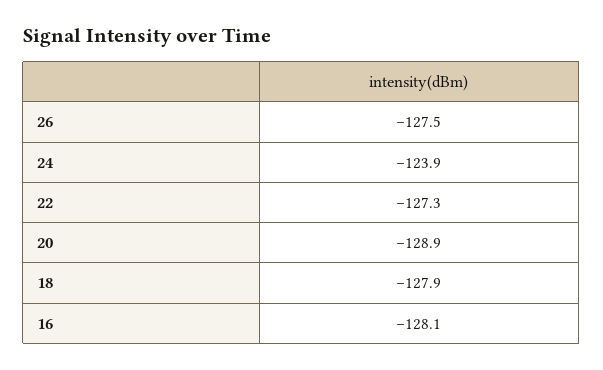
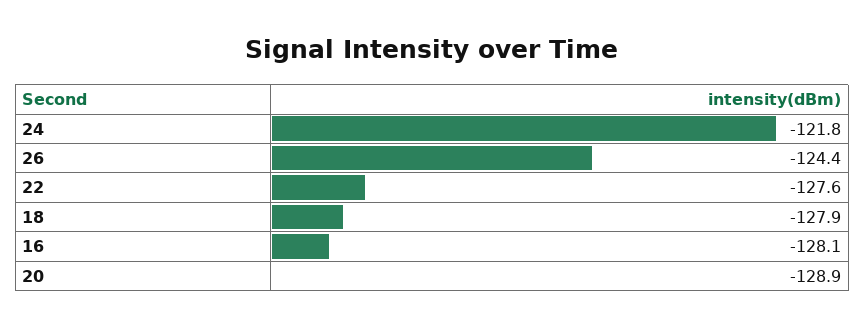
  {
-   "26": -127.5,
+   "26": -124.4,
-   "24": -123.9,
+   "24": -121.8,
-   "22": -127.3,
+   "22": -127.6,
    "20": -128.9,
    "18": -127.9,
    "16": -128.1
  }

